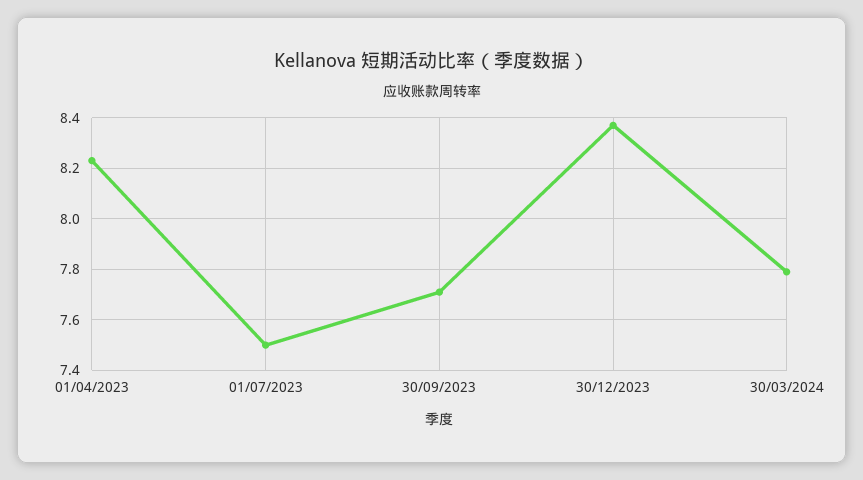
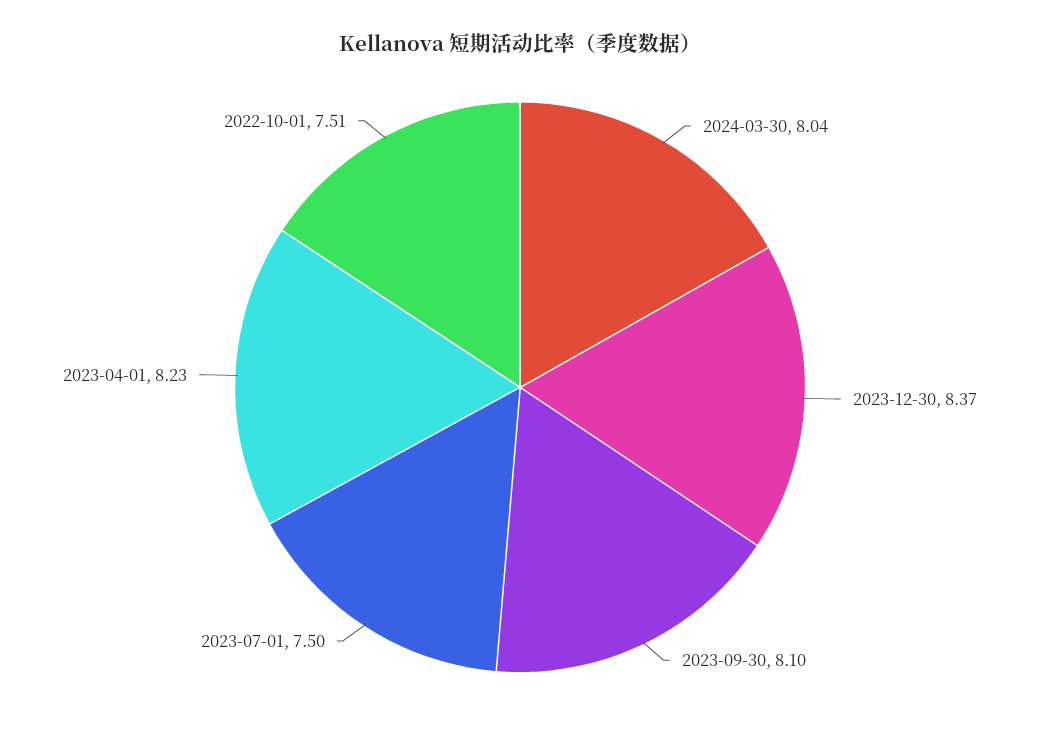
  {
    "01/04/2023": 8.23,
    "01/07/2023": 7.5,
-   "30/09/2023": 7.7,
+   "30/09/2023": 8.1,
    "30/12/2023": 8.37,
-   "30/03/2024": 7.8
+   "30/03/2024": 8.04,
+   "2022-10-01": 7.51
  }

